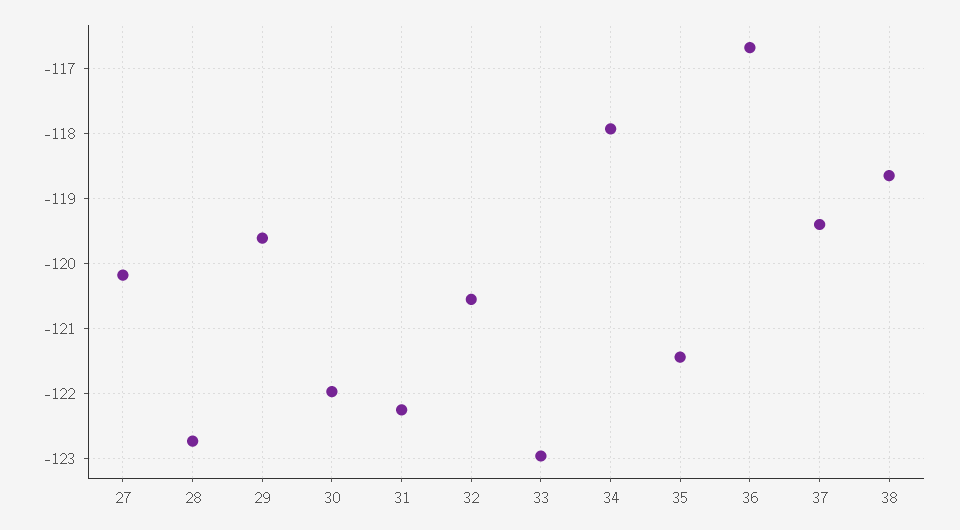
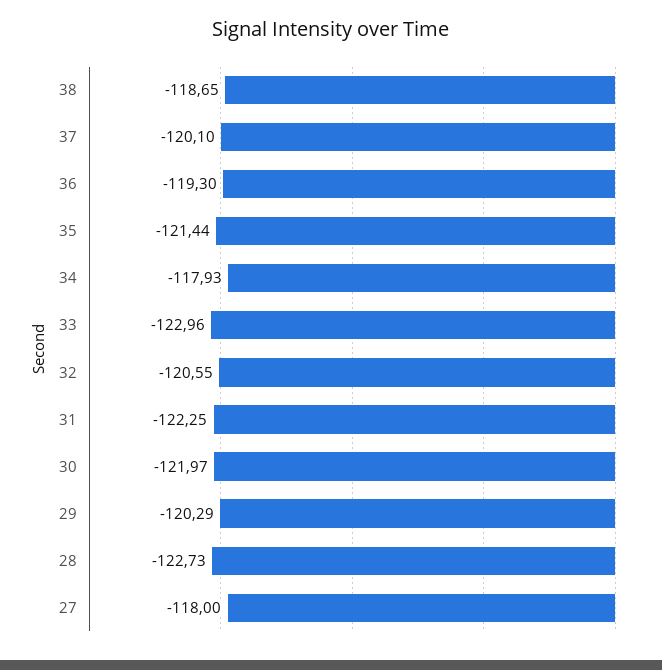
  {
-   "27": -120.2,
+   "27": -118,
    "28": -122.73,
-   "29": -119.6,
+   "29": -120.29,
    "30": -121.97,
    "31": -122.25,
    "32": -120.55,
    "33": -122.96,
    "34": -117.93,
    "35": -121.44,
-   "36": -116.7,
+   "36": -119.3,
-   "37": -119.4,
+   "37": -120.1,
    "38": -118.65
  }

